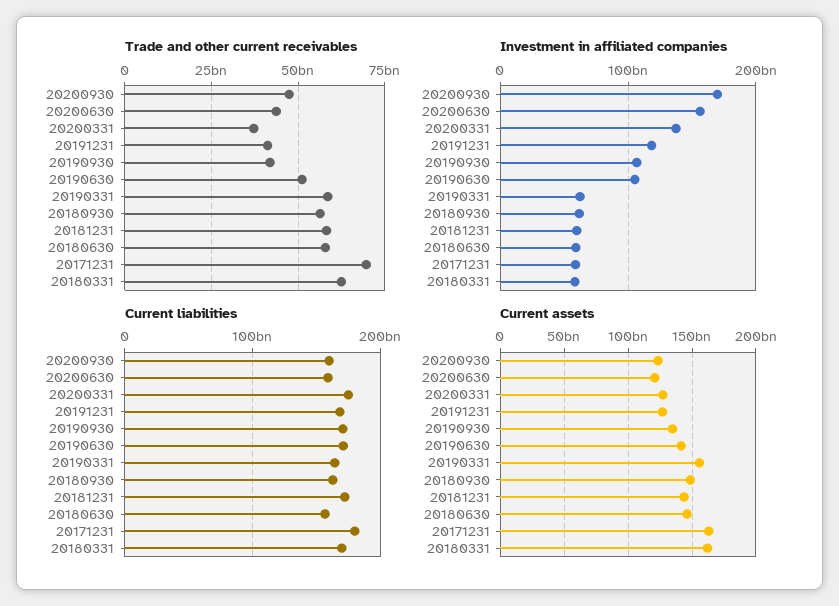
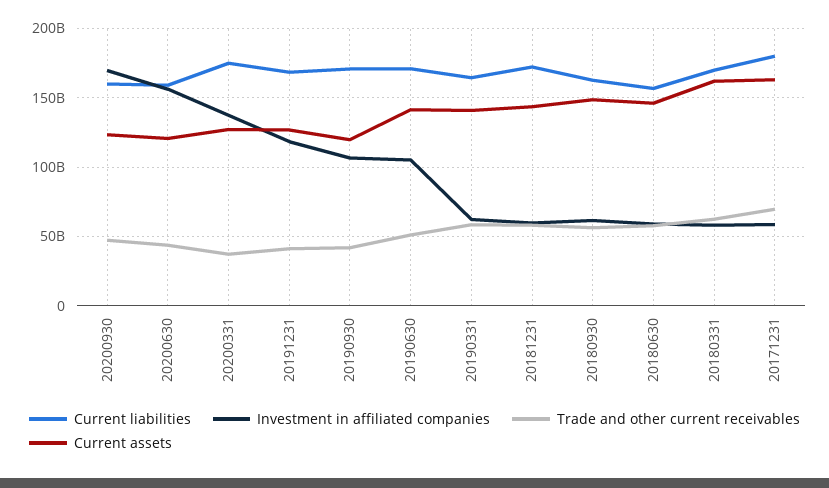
  {
    "Trade and other current receivables": {
      "20200930": 47500000000,
      "20200630": 42500000000,
      "20200331": 37500000000,
      "20191231": 40000000000,
      "20190930": 42500000000,
      "20190630": 50000000000,
      "20190331": 57500000000,
      "20180930": 57500000000,
      "20181231": 57500000000,
      "20180630": 57500000000,
      "20171231": 70000000000,
      "20180331": 62500000000
    },
    "Investment in affiliated companies": {
      "20200930": 170000000000,
      "20200630": 155000000000,
      "20200331": 135000000000,
      "20191231": 120000000000,
      "20190930": 105000000000,
      "20190630": 105000000000,
      "20190331": 60000000000,
      "20180930": 60000000000,
      "20181231": 60000000000,
      "20180630": 60000000000,
      "20171231": 60000000000,
      "20180331": 60000000000
    },
    "Current liabilities": {
      "20200930": 160000000000,
      "20200630": 160000000000,
      "20200331": 175000000000,
      "20191231": 170000000000,
      "20190930": 170000000000,
      "20190630": 170000000000,
      "20190331": 165000000000,
      "20180930": 165000000000,
      "20181231": 170000000000,
      "20180630": 155000000000,
      "20171231": 180000000000,
      "20180331": 170000000000
    },
    "Current assets": {
      "20200930": 125000000000,
      "20200630": 120000000000,
      "20200331": 125000000000,
      "20191231": 125000000000,
-     "20190930": 135000000000,
+     "20190930": 120000000000,
      "20190630": 140000000000,
-     "20190331": 155000000000,
+     "20190331": 140000000000,
      "20180930": 150000000000,
      "20181231": 145000000000,
      "20180630": 145000000000,
      "20171231": 165000000000,
      "20180331": 160000000000
    }
  }

